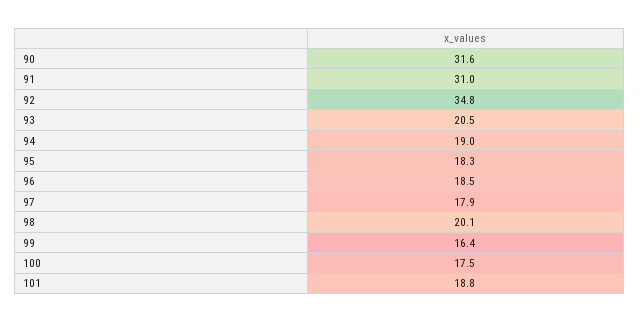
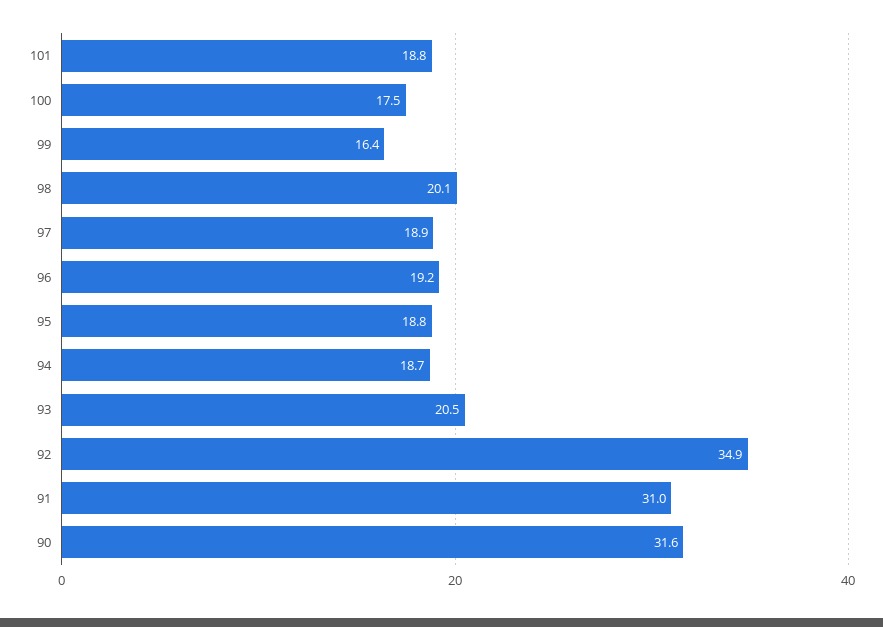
  {
    "90": 31.6,
    "91": 31,
-   "92": 34.8,
+   "92": 34.9,
    "93": 20.5,
-   "94": 19,
+   "94": 18.7,
-   "95": 18.3,
+   "95": 18.8,
-   "96": 18.5,
+   "96": 19.2,
-   "97": 17.9,
+   "97": 18.9,
    "98": 20.1,
    "99": 16.4,
    "100": 17.5,
    "101": 18.8
  }

